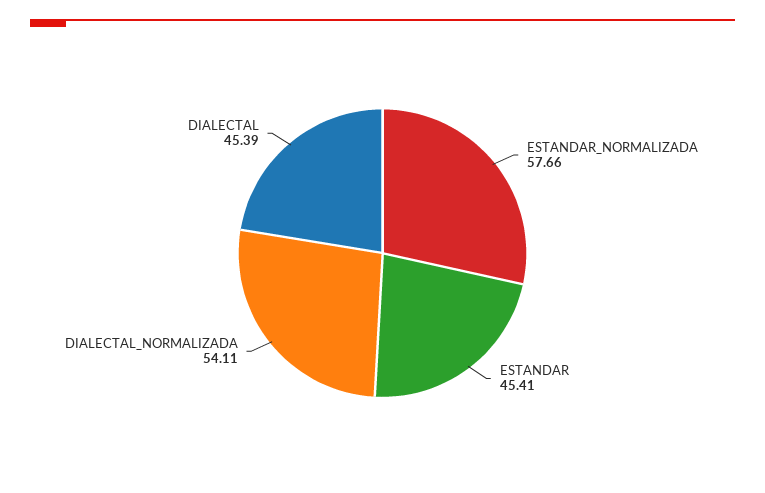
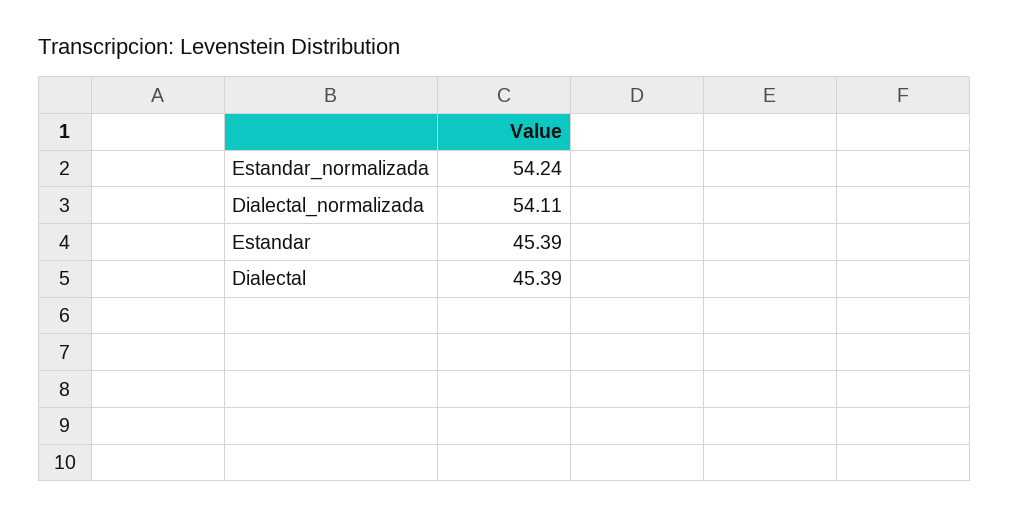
  {
-   "ESTANDAR_NORMALIZADA": 57.66,
+   "ESTANDAR_NORMALIZADA": 54.24,
-   "ESTANDAR": 45.41,
+   "ESTANDAR": 45.39,
    "DIALECTAL_NORMALIZADA": 54.11,
    "DIALECTAL": 45.39
  }

